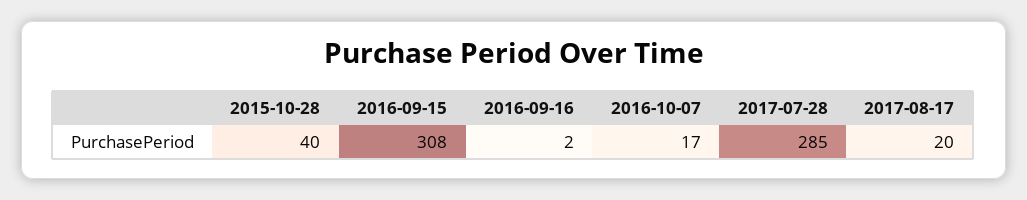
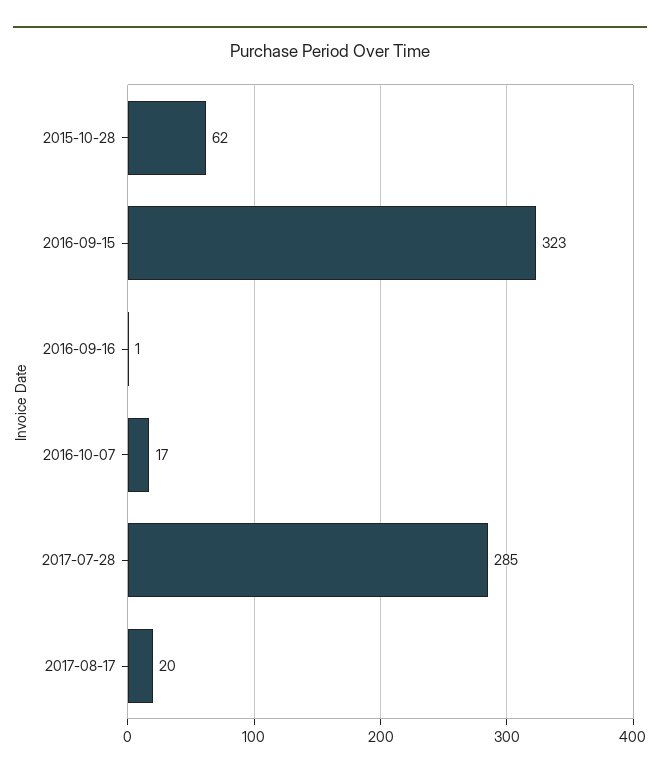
  {
-   "2015-10-28": 40,
+   "2015-10-28": 62,
-   "2016-09-15": 308,
+   "2016-09-15": 323,
-   "2016-09-16": 2,
+   "2016-09-16": 1,
    "2016-10-07": 17,
    "2017-07-28": 285,
    "2017-08-17": 20
  }

